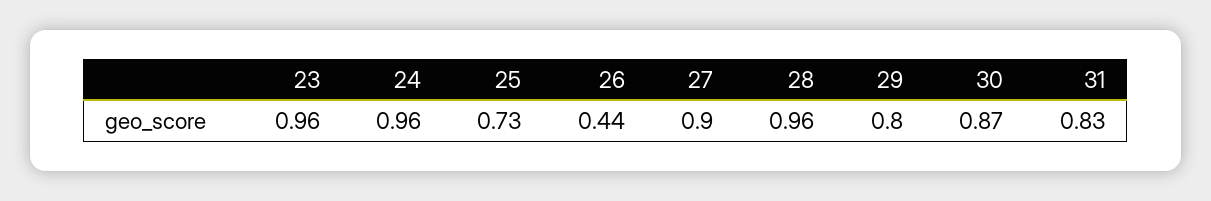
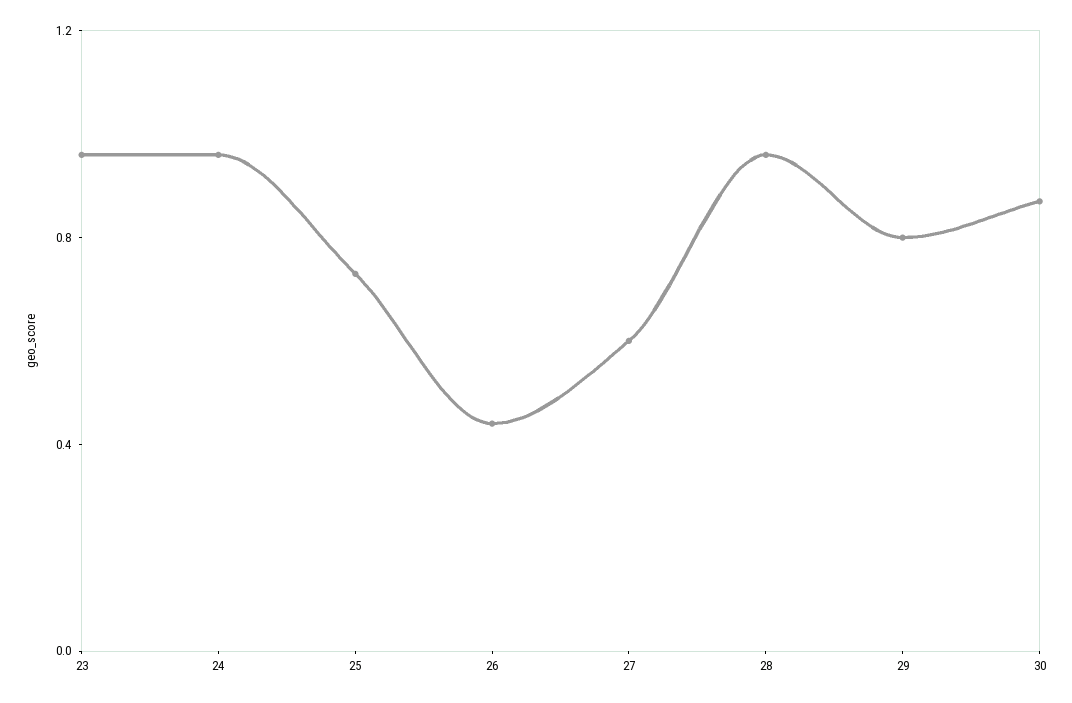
  {
    "23": 0.96,
    "24": 0.96,
    "25": 0.73,
    "26": 0.44,
-   "27": 0.9,
+   "27": 0.6,
    "28": 0.96,
    "29": 0.8,
-   "30": 0.87,
+   "30": 0.87
-   "31": 0.83
  }

